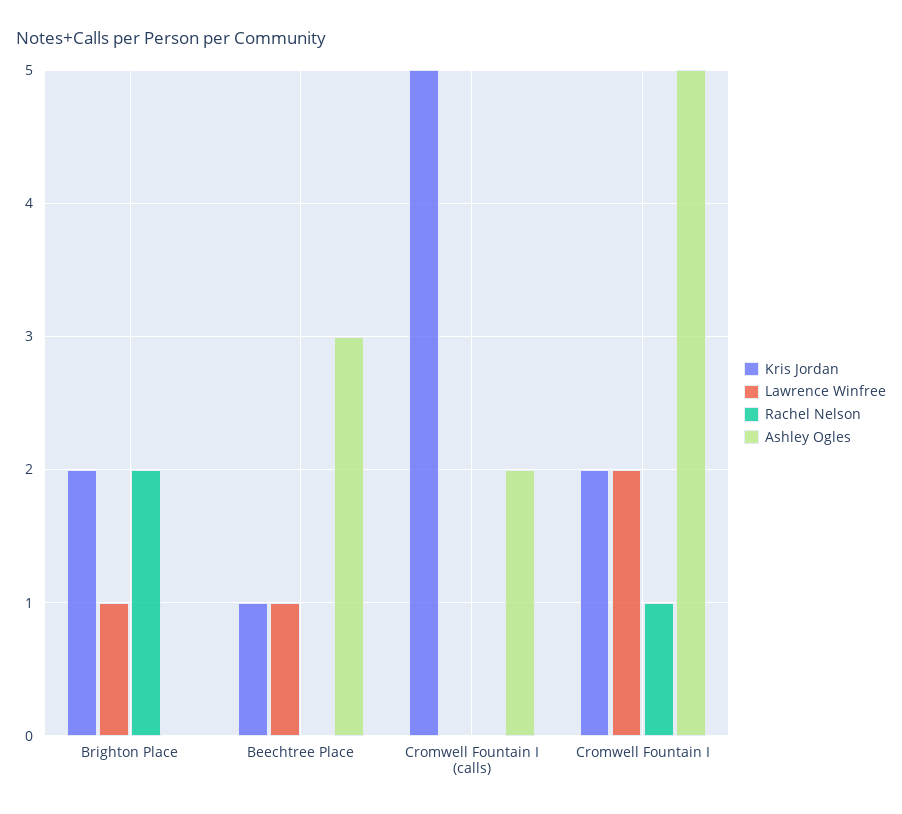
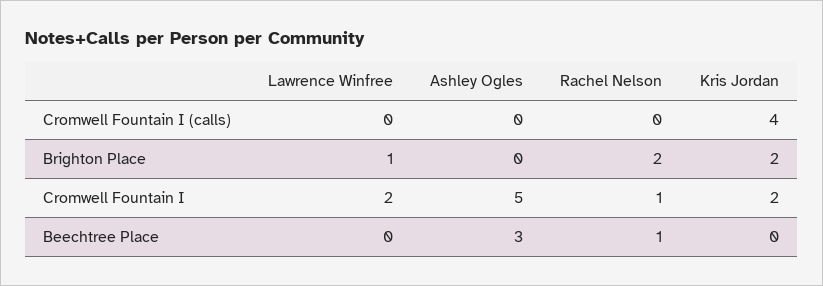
  {
    "Kris Jordan": {
      "Brighton Place": 2,
-     "Beechtree Place": 1,
+     "Beechtree Place": 0,
-     "Cromwell Fountain I (calls)": 5,
+     "Cromwell Fountain I (calls)": 4,
      "Cromwell Fountain I": 2
    },
    "Lawrence Winfree": {
      "Brighton Place": 1,
-     "Beechtree Place": 1,
+     "Beechtree Place": 0,
      "Cromwell Fountain I (calls)": 0,
      "Cromwell Fountain I": 2
    },
    "Rachel Nelson": {
      "Brighton Place": 2,
-     "Beechtree Place": 0,
+     "Beechtree Place": 1,
      "Cromwell Fountain I (calls)": 0,
      "Cromwell Fountain I": 1
    },
    "Ashley Ogles": {
      "Brighton Place": 0,
      "Beechtree Place": 3,
-     "Cromwell Fountain I (calls)": 2,
+     "Cromwell Fountain I (calls)": 0,
      "Cromwell Fountain I": 5
    }
  }

